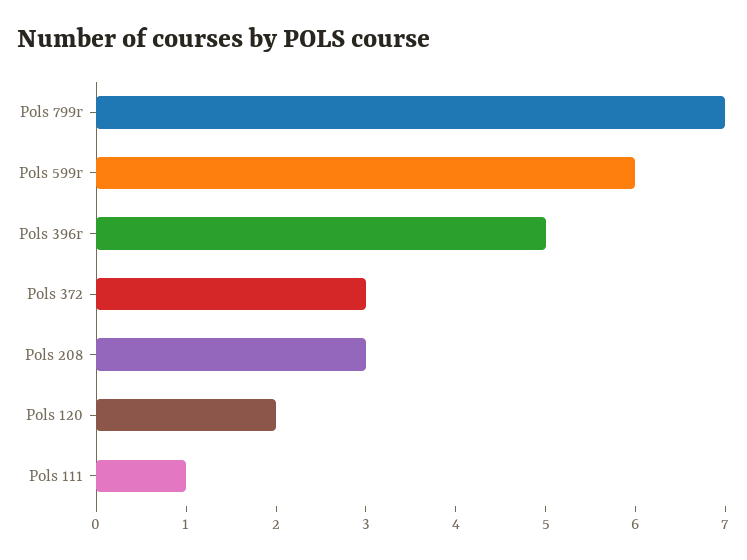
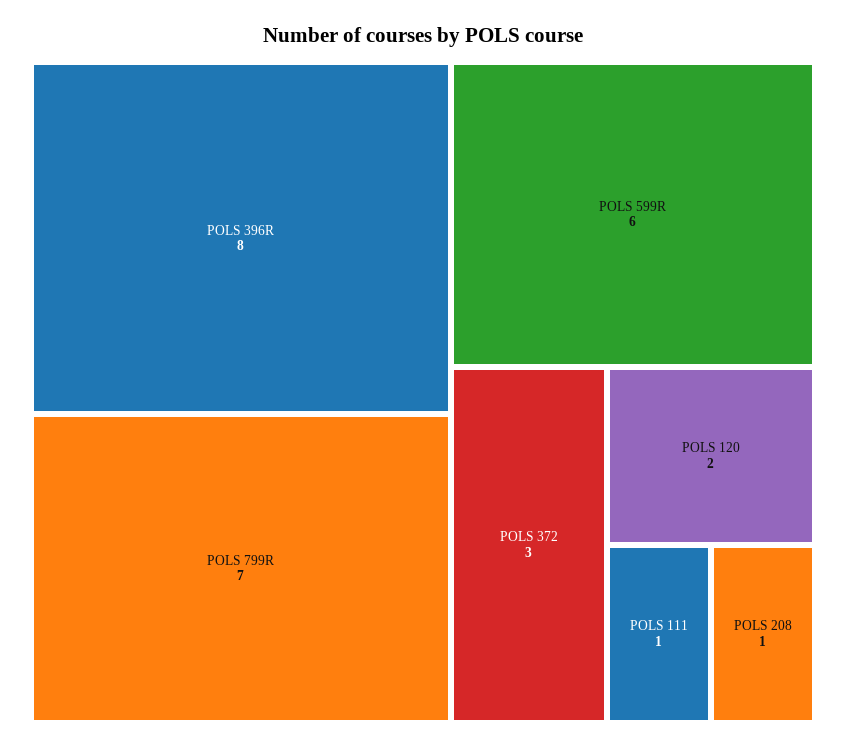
  {
    "Pols 799r": 7,
    "Pols 599r": 6,
-   "Pols 396r": 5,
+   "Pols 396r": 8,
    "Pols 372": 3,
-   "Pols 208": 3,
+   "Pols 208": 1,
    "Pols 120": 2,
    "Pols 111": 1
  }

